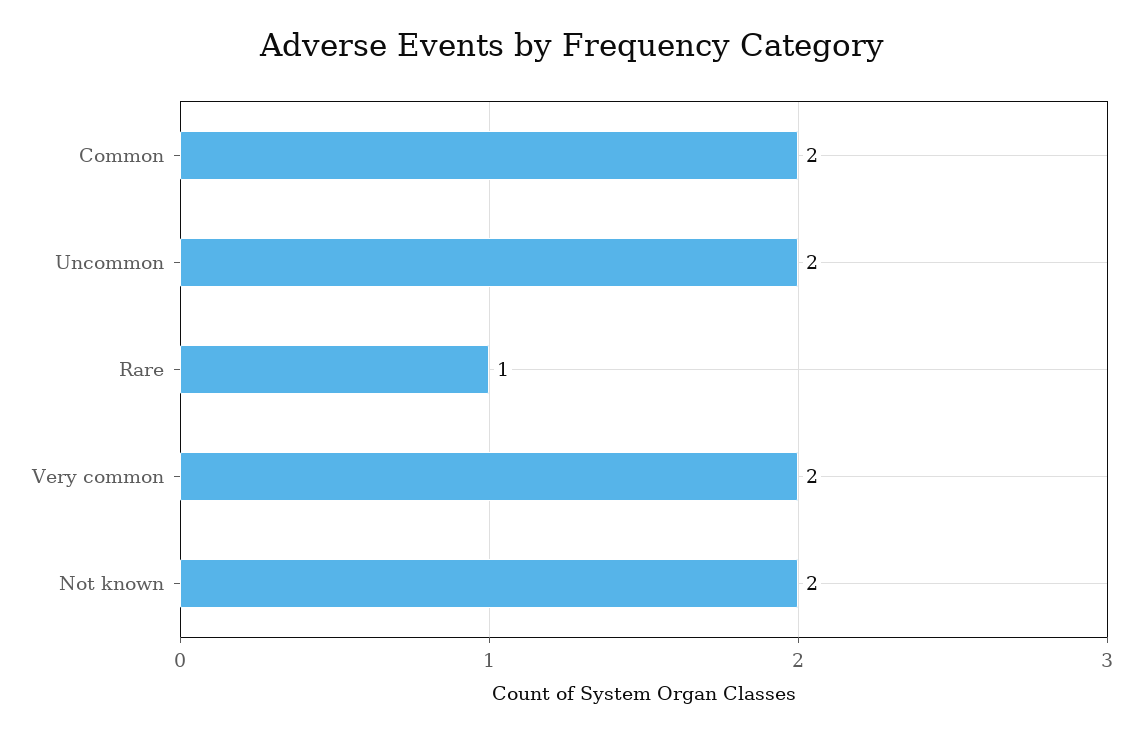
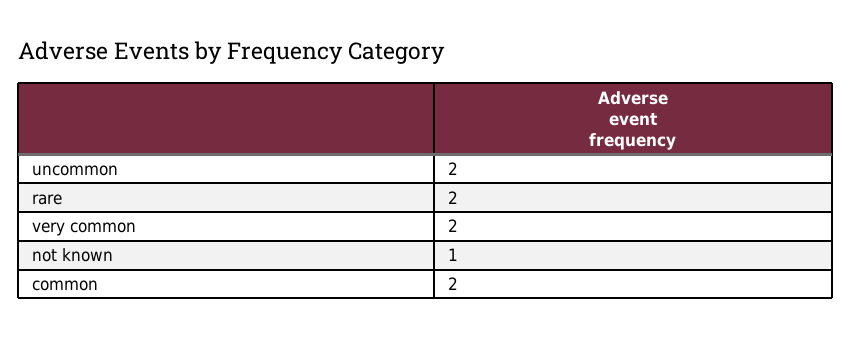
  {
    "Common": 2,
    "Uncommon": 2,
-   "Rare": 1,
+   "Rare": 2,
    "Very common": 2,
-   "Not known": 2
+   "Not known": 1
  }

